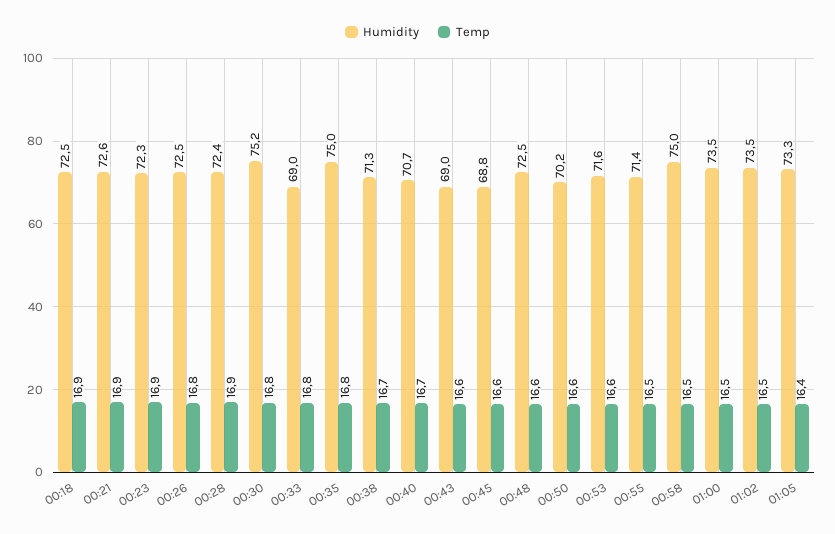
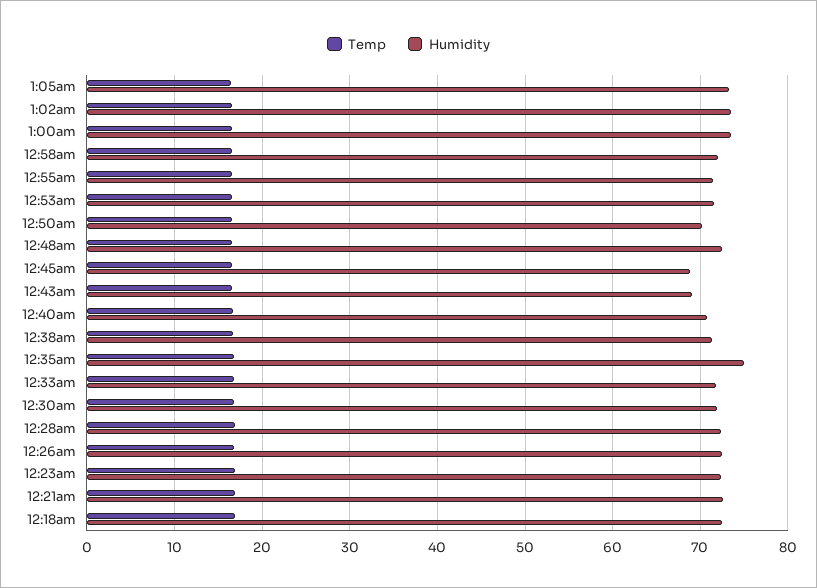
  {
    "Humidity": {
      "00:18": 72.5,
      "00:21": 72.6,
      "00:23": 72.3,
      "00:26": 72.5,
      "00:28": 72.4,
-     "00:30": 75.2,
+     "00:30": 72,
-     "00:33": 69,
+     "00:33": 72,
      "00:35": 75,
      "00:38": 71.3,
      "00:40": 70.7,
      "00:43": 69,
      "00:45": 68.8,
      "00:48": 72.5,
      "00:50": 70.2,
      "00:53": 71.6,
      "00:55": 71.4,
-     "00:58": 75,
+     "00:58": 72,
      "01:00": 73.5,
      "01:02": 73.5,
      "01:05": 73.3
    },
    "Temp": {
      "00:18": 16.9,
      "00:21": 16.9,
      "00:23": 16.9,
      "00:26": 16.8,
      "00:28": 16.9,
      "00:30": 16.8,
      "00:33": 16.8,
      "00:35": 16.8,
      "00:38": 16.7,
      "00:40": 16.7,
      "00:43": 16.6,
      "00:45": 16.6,
      "00:48": 16.6,
      "00:50": 16.6,
      "00:53": 16.6,
      "00:55": 16.5,
      "00:58": 16.5,
      "01:00": 16.5,
      "01:02": 16.5,
      "01:05": 16.4
    }
  }

